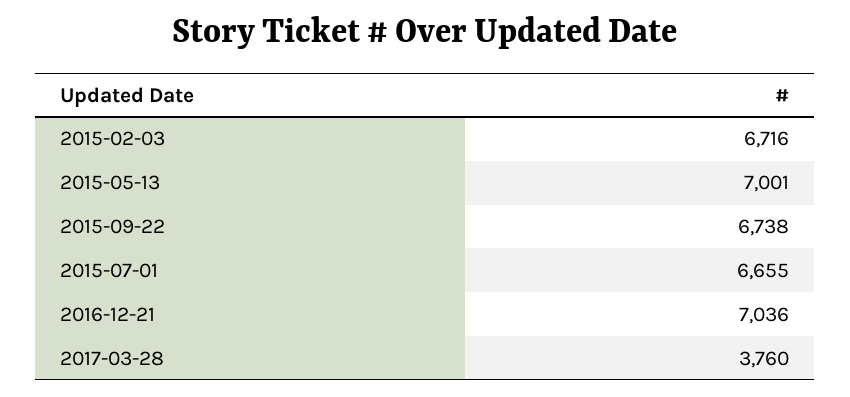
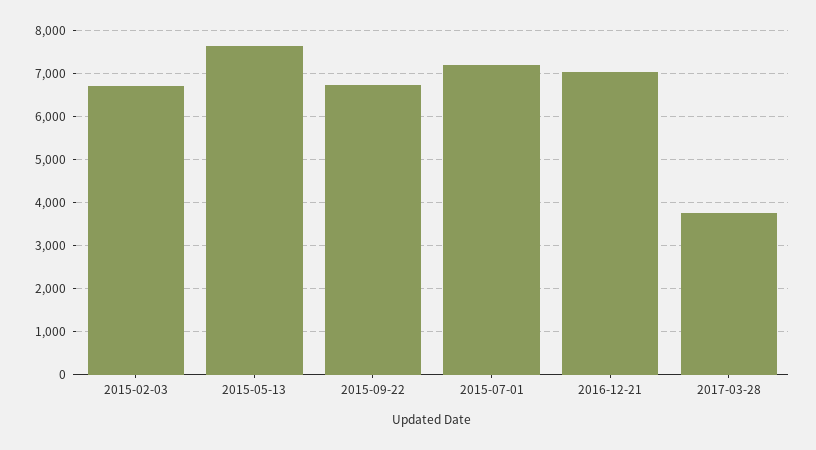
  {
    "2015-02-03": 6716,
-   "2015-05-13": 7001,
+   "2015-05-13": 7600,
    "2015-09-22": 6738,
-   "2015-07-01": 6655,
+   "2015-07-01": 7200,
    "2016-12-21": 7036,
    "2017-03-28": 3760
  }

